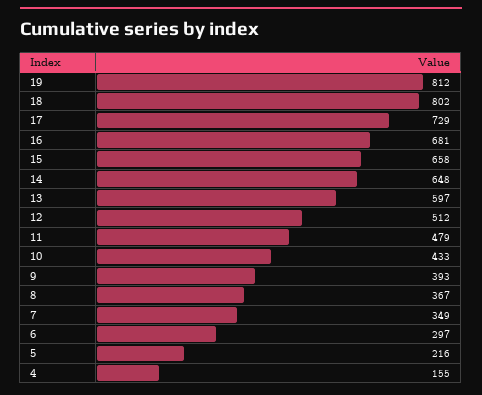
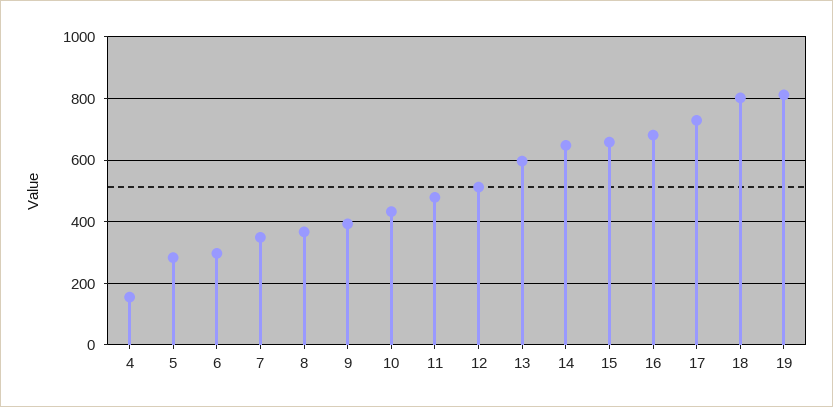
  {
    "19": 812,
    "18": 802,
    "17": 729,
    "16": 681,
    "15": 658,
    "14": 648,
    "13": 597,
    "12": 512,
    "11": 479,
    "10": 433,
    "9": 393,
    "8": 367,
    "7": 349,
    "6": 297,
-   "5": 216,
+   "5": 280,
    "4": 155
  }

